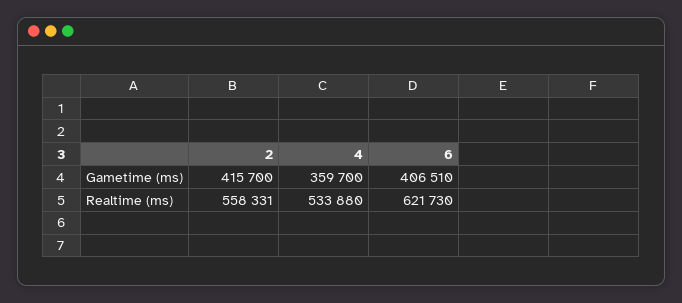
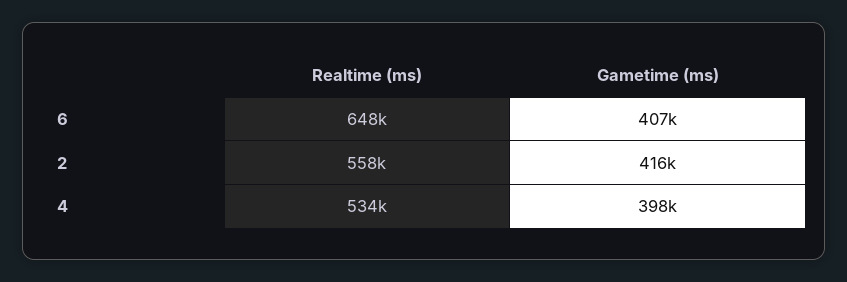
  {
    "2": {
      "Gametime (ms)": 415700,
      "Realtime (ms)": 558331
    },
    "4": {
-     "Gametime (ms)": 359700,
+     "Gametime (ms)": 398000,
      "Realtime (ms)": 533880
    },
    "6": {
      "Gametime (ms)": 406510,
-     "Realtime (ms)": 621730
+     "Realtime (ms)": 648000
    }
  }

